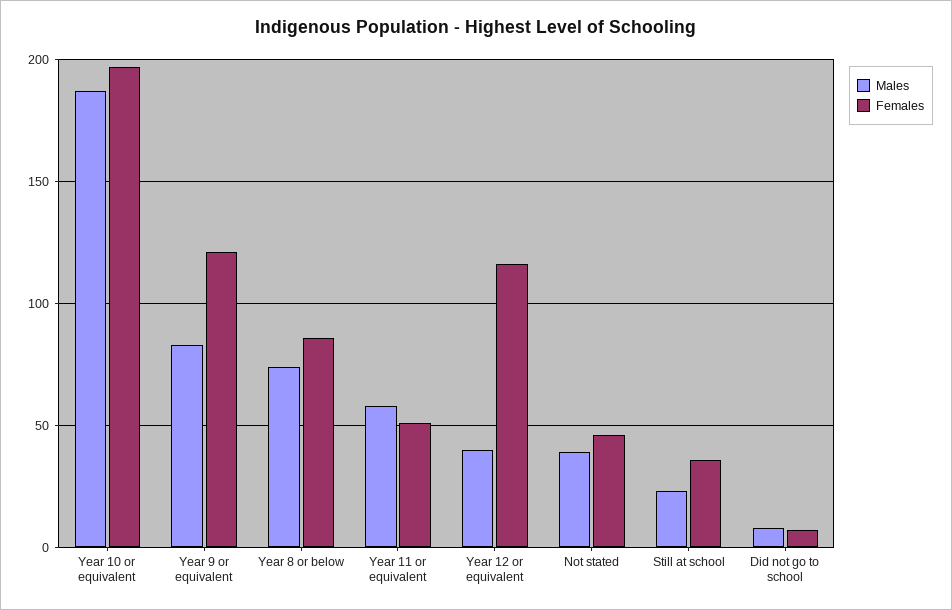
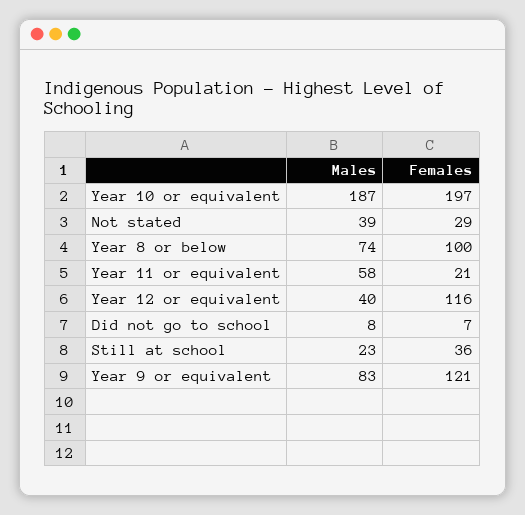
  {
    "Males": {
      "Year 10 or equivalent": 187,
      "Year 9 or equivalent": 83,
      "Year 8 or below": 74,
      "Year 11 or equivalent": 58,
      "Year 12 or equivalent": 40,
      "Not stated": 39,
      "Still at school": 23,
      "Did not go to school": 8
    },
    "Females": {
      "Year 10 or equivalent": 197,
      "Year 9 or equivalent": 121,
-     "Year 8 or below": 85,
+     "Year 8 or below": 100,
-     "Year 11 or equivalent": 50,
+     "Year 11 or equivalent": 21,
      "Year 12 or equivalent": 116,
-     "Not stated": 45,
+     "Not stated": 29,
      "Still at school": 36,
      "Did not go to school": 7
    }
  }

